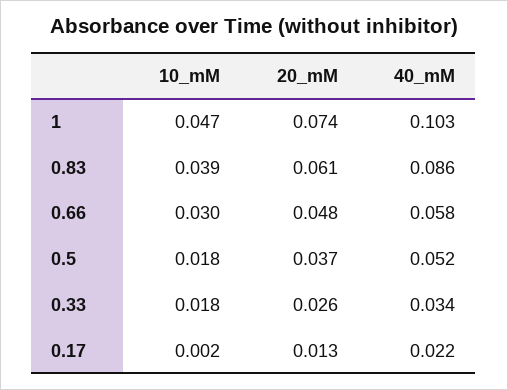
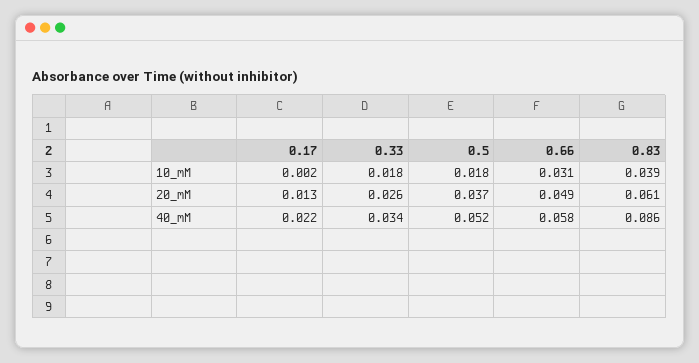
  {
    "10_mM": {
-     "1": 0.047,
      "0.83": 0.039,
-     "0.66": 0.03,
+     "0.66": 0.031,
      "0.5": 0.018,
      "0.33": 0.018,
      "0.17": 0.002
    },
    "20_mM": {
-     "1": 0.074,
      "0.83": 0.061,
-     "0.66": 0.048,
+     "0.66": 0.049,
      "0.5": 0.037,
      "0.33": 0.026,
      "0.17": 0.013
    },
    "40_mM": {
-     "1": 0.103,
      "0.83": 0.086,
      "0.66": 0.058,
      "0.5": 0.052,
      "0.33": 0.034,
      "0.17": 0.022
    }
  }

